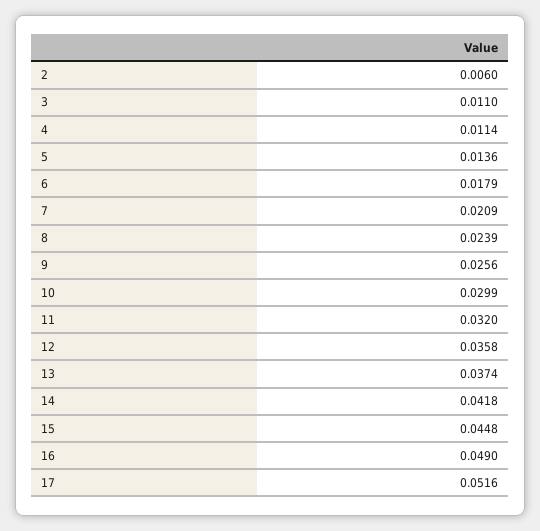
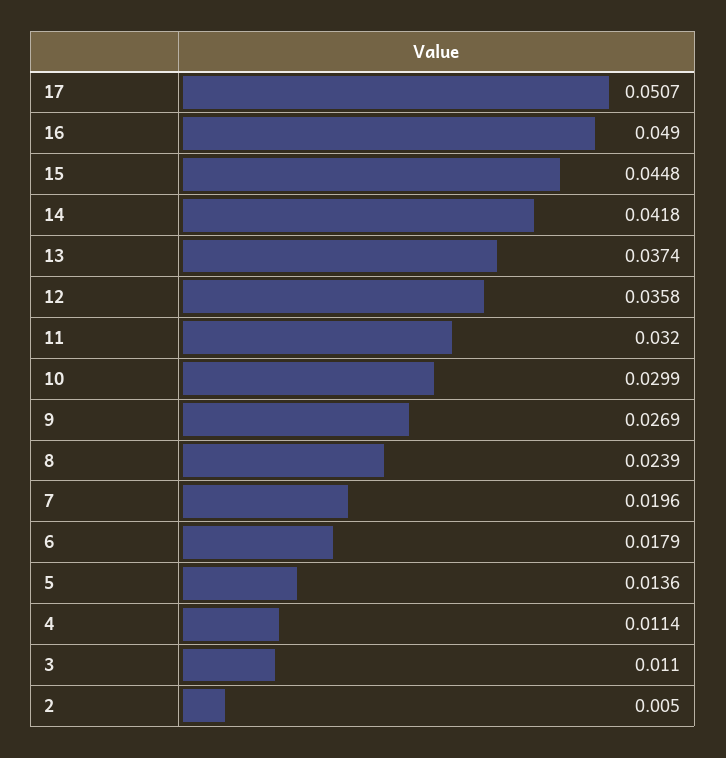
  {
-   "2": 0.006,
+   "2": 0.005,
    "3": 0.011,
    "4": 0.0114,
    "5": 0.0136,
    "6": 0.0179,
-   "7": 0.0209,
+   "7": 0.0196,
    "8": 0.0239,
-   "9": 0.0256,
+   "9": 0.0269,
    "10": 0.0299,
    "11": 0.032,
    "12": 0.0358,
    "13": 0.0374,
    "14": 0.0418,
    "15": 0.0448,
    "16": 0.049,
-   "17": 0.0516
+   "17": 0.0507
  }

